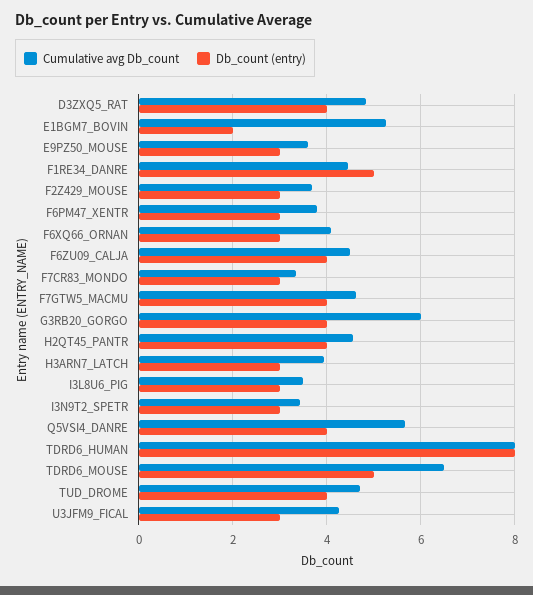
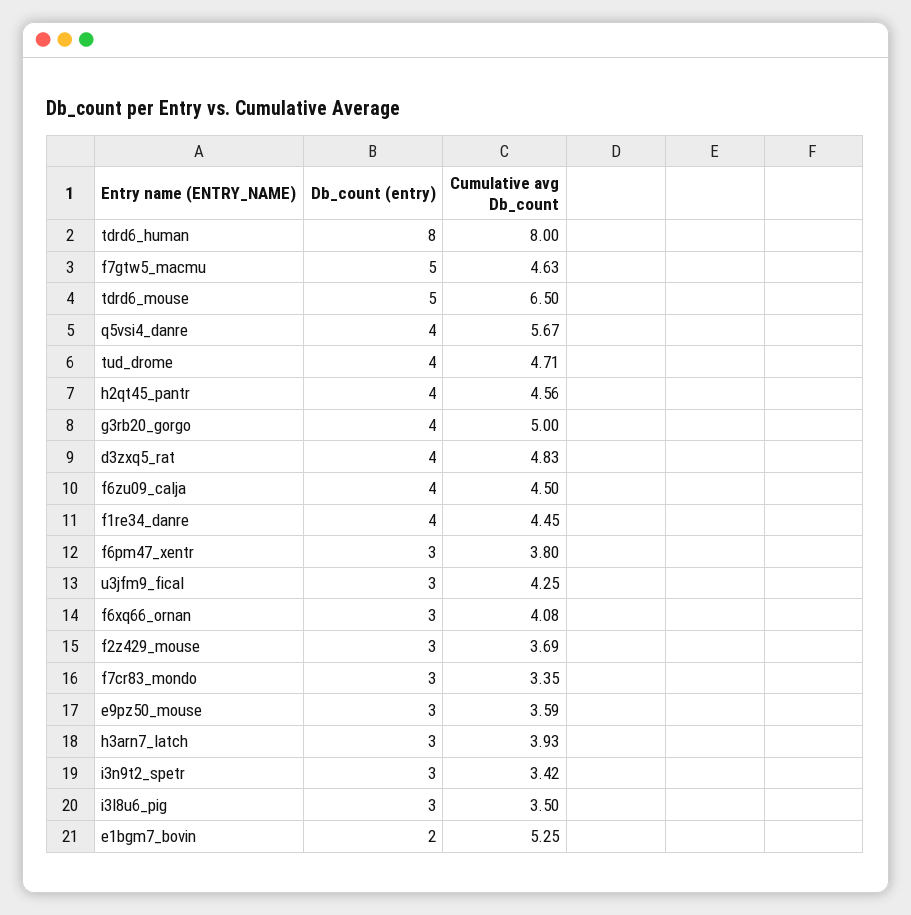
  {
    "Cumulative avg Db_count": {
      "D3ZXQ5_RAT": 4.83,
      "E1BGM7_BOVIN": 5.25,
      "E9PZ50_MOUSE": 3.59,
      "F1RE34_DANRE": 4.45,
      "F2Z429_MOUSE": 3.69,
      "F6PM47_XENTR": 3.8,
      "F6XQ66_ORNAN": 4.08,
      "F6ZU09_CALJA": 4.5,
      "F7CR83_MONDO": 3.35,
      "F7GTW5_MACMU": 4.63,
-     "G3RB20_GORGO": 6,
+     "G3RB20_GORGO": 5,
      "H2QT45_PANTR": 4.56,
      "H3ARN7_LATCH": 3.93,
      "I3L8U6_PIG": 3.5,
      "I3N9T2_SPETR": 3.42,
      "Q5VSI4_DANRE": 5.67,
      "TDRD6_HUMAN": 8,
      "TDRD6_MOUSE": 6.5,
      "TUD_DROME": 4.71,
      "U3JFM9_FICAL": 4.25
    },
    "Db_count (entry)": {
      "D3ZXQ5_RAT": 4,
      "E1BGM7_BOVIN": 2,
      "E9PZ50_MOUSE": 3,
-     "F1RE34_DANRE": 5,
+     "F1RE34_DANRE": 4,
      "F2Z429_MOUSE": 3,
      "F6PM47_XENTR": 3,
      "F6XQ66_ORNAN": 3,
      "F6ZU09_CALJA": 4,
      "F7CR83_MONDO": 3,
-     "F7GTW5_MACMU": 4,
+     "F7GTW5_MACMU": 5,
      "G3RB20_GORGO": 4,
      "H2QT45_PANTR": 4,
      "H3ARN7_LATCH": 3,
      "I3L8U6_PIG": 3,
      "I3N9T2_SPETR": 3,
      "Q5VSI4_DANRE": 4,
      "TDRD6_HUMAN": 8,
      "TDRD6_MOUSE": 5,
      "TUD_DROME": 4,
      "U3JFM9_FICAL": 3
    }
  }

